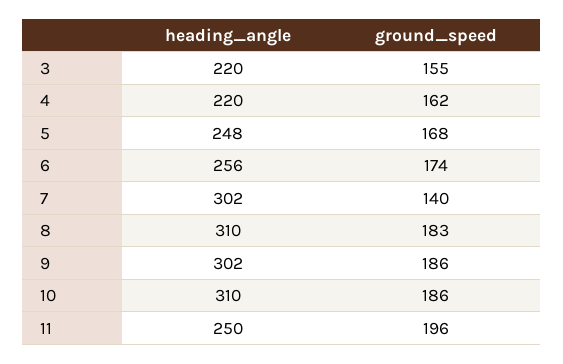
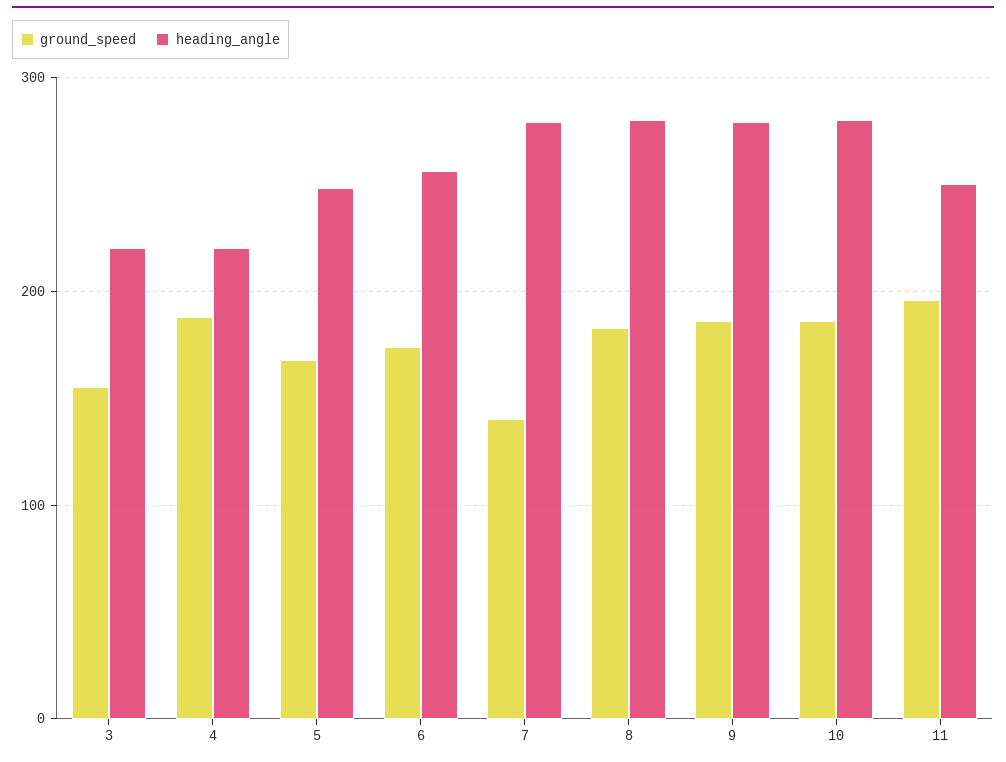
  {
    "heading_angle": {
      "3": 220,
      "4": 220,
      "5": 248,
      "6": 256,
-     "7": 302,
+     "7": 280,
-     "8": 310,
+     "8": 280,
-     "9": 302,
+     "9": 280,
-     "10": 310,
+     "10": 280,
      "11": 250
    },
    "ground_speed": {
      "3": 155,
-     "4": 162,
+     "4": 190,
      "5": 168,
      "6": 174,
      "7": 140,
      "8": 183,
      "9": 186,
      "10": 186,
      "11": 196
    }
  }

